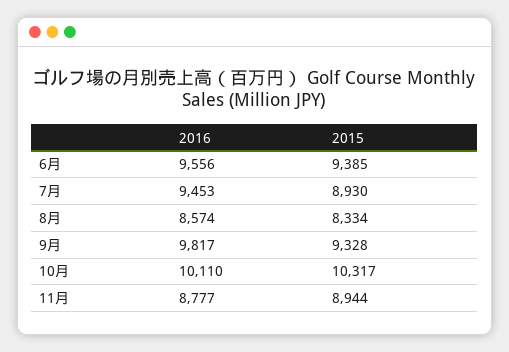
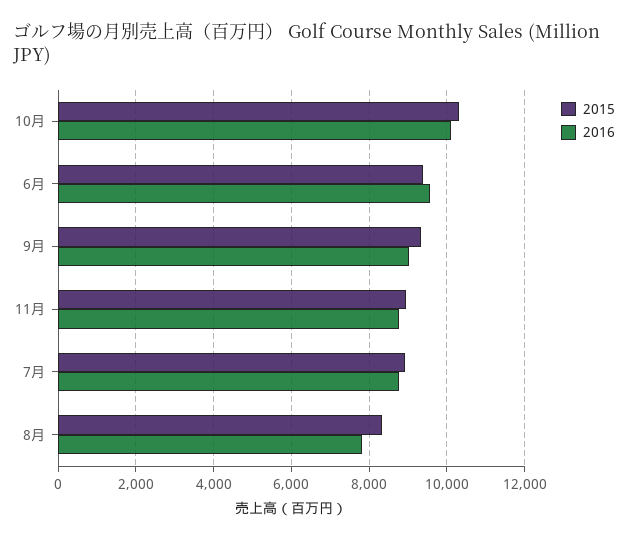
  {
    "2016": {
      "6月": 9556,
-     "7月": 9453,
+     "7月": 8800,
-     "8月": 8574,
+     "8月": 7800,
-     "9月": 9817,
+     "9月": 9000,
      "10月": 10110,
      "11月": 8777
    },
    "2015": {
      "6月": 9385,
      "7月": 8930,
      "8月": 8334,
      "9月": 9328,
      "10月": 10317,
      "11月": 8944
    }
  }

